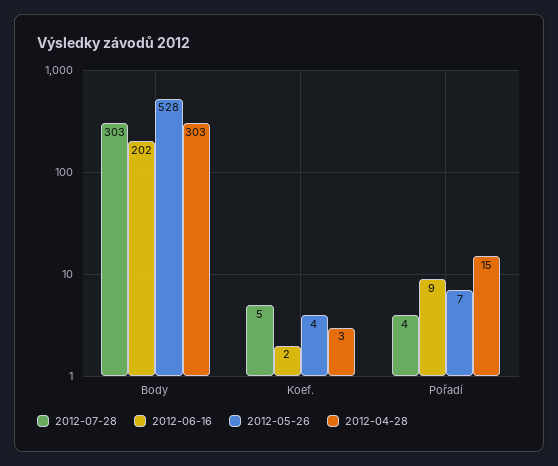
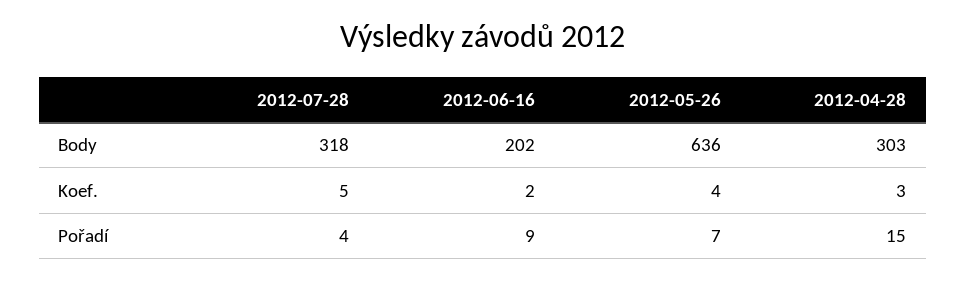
  {
    "2012-07-28": {
-     "Body": 303,
+     "Body": 318,
      "Koef.": 5,
      "Pořadí": 4
    },
    "2012-06-16": {
      "Body": 202,
      "Koef.": 2,
      "Pořadí": 9
    },
    "2012-05-26": {
-     "Body": 528,
+     "Body": 636,
      "Koef.": 4,
      "Pořadí": 7
    },
    "2012-04-28": {
      "Body": 303,
      "Koef.": 3,
      "Pořadí": 15
    }
  }

